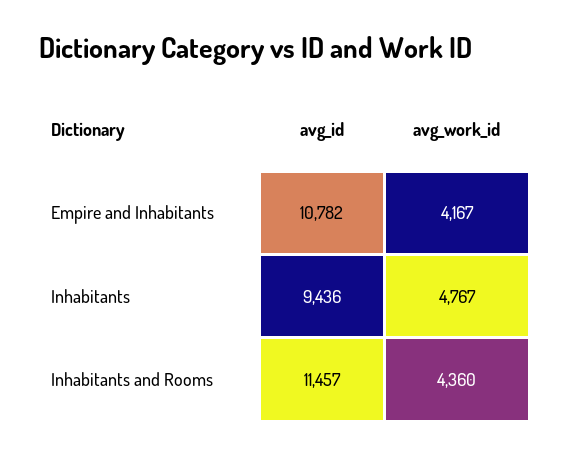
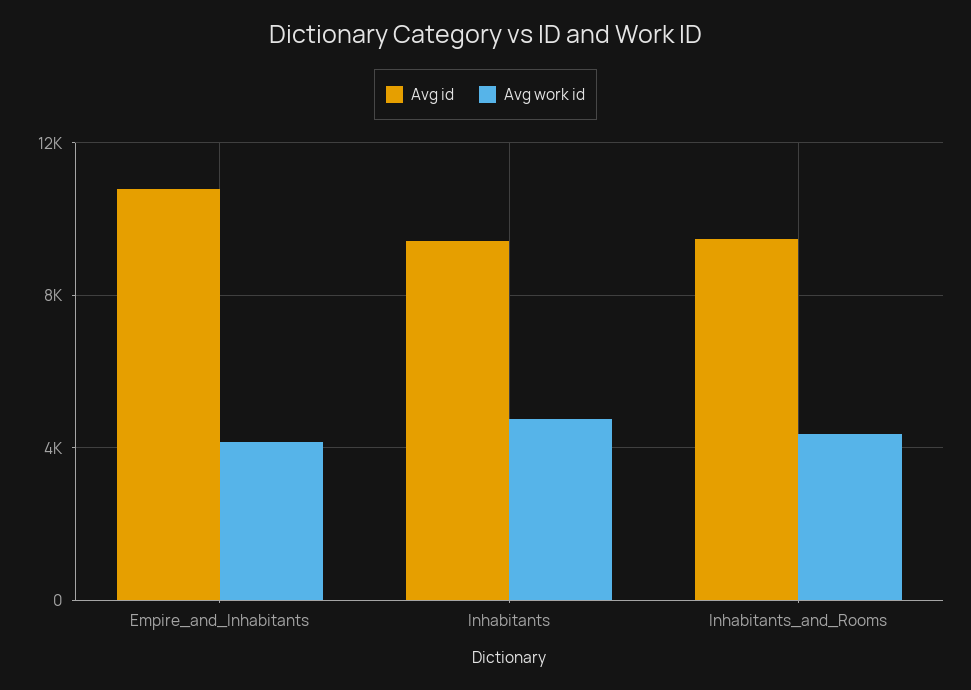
  {
    "avg_id": {
      "Empire and Inhabitants": 10782,
      "Inhabitants": 9436,
-     "Inhabitants and Rooms": 11457
+     "Inhabitants and Rooms": 9500
    },
    "avg_work_id": {
      "Empire and Inhabitants": 4167,
      "Inhabitants": 4767,
      "Inhabitants and Rooms": 4360
    }
  }

